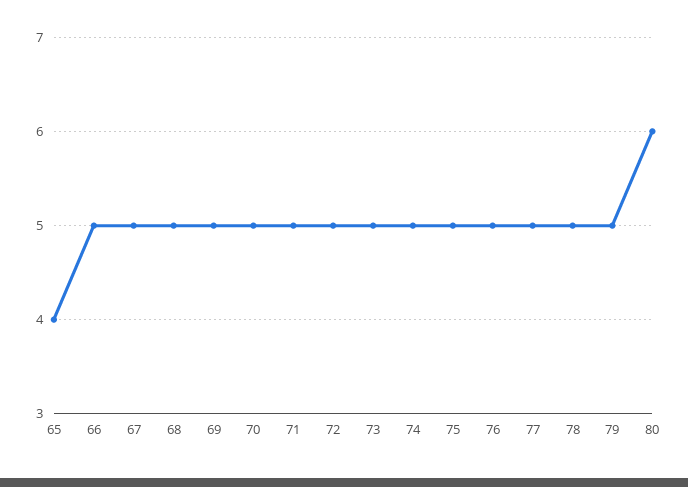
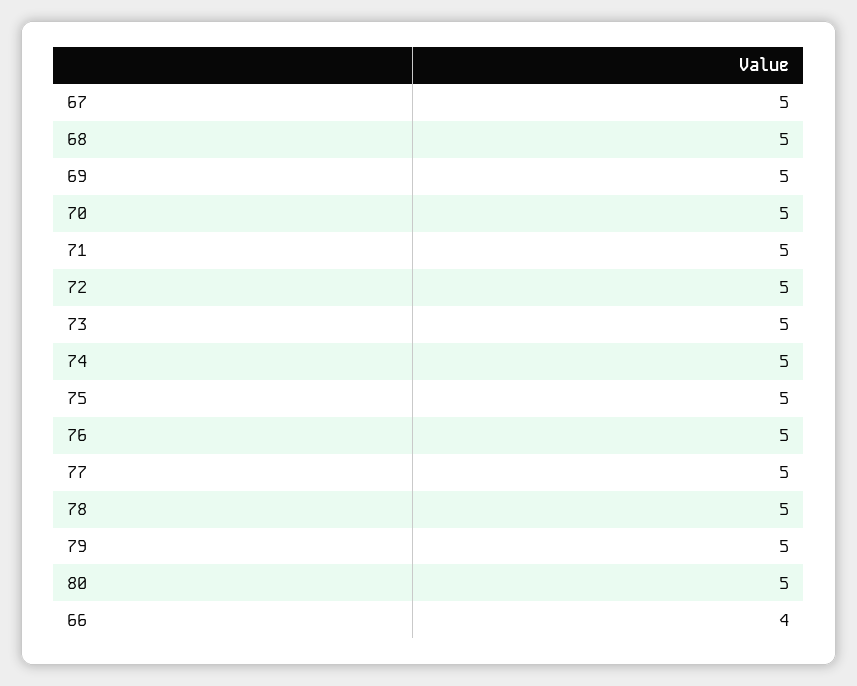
  {
-   "65": 4,
-   "66": 5,
+   "66": 4,
    "67": 5,
    "68": 5,
    "69": 5,
    "70": 5,
    "71": 5,
    "72": 5,
    "73": 5,
    "74": 5,
    "75": 5,
    "76": 5,
    "77": 5,
    "78": 5,
    "79": 5,
-   "80": 6
+   "80": 5
  }

